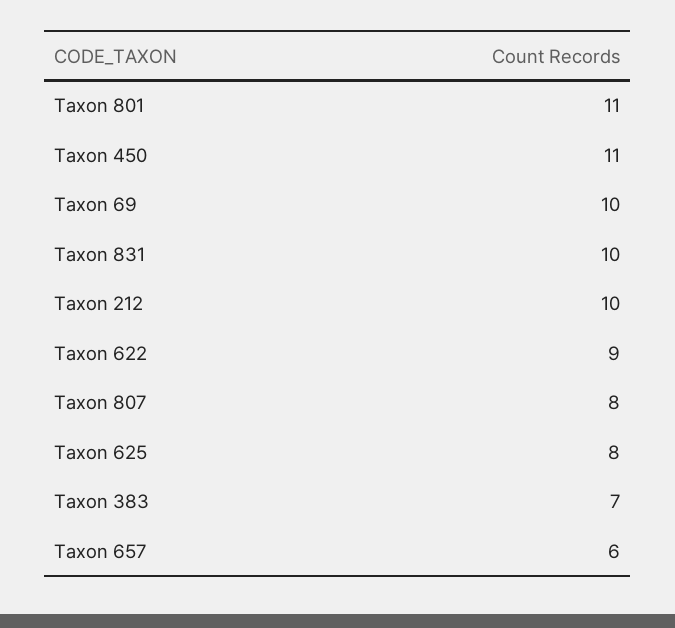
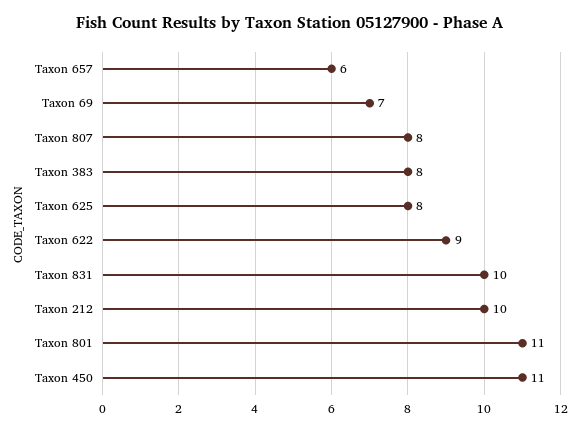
  {
    "Taxon 801": 11,
    "Taxon 450": 11,
-   "Taxon 69": 10,
+   "Taxon 69": 7,
    "Taxon 831": 10,
    "Taxon 212": 10,
    "Taxon 622": 9,
    "Taxon 807": 8,
    "Taxon 625": 8,
-   "Taxon 383": 7,
+   "Taxon 383": 8,
    "Taxon 657": 6
  }

